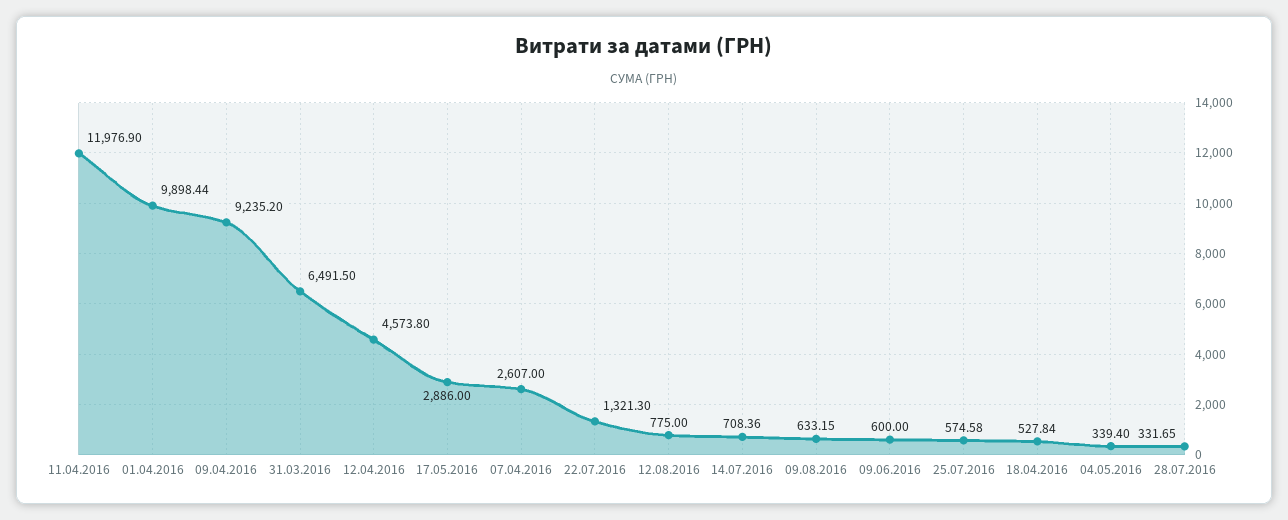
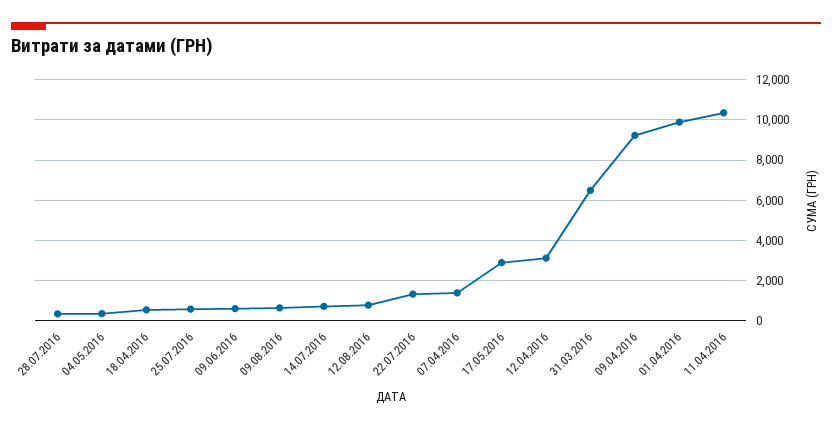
  {
-   "11.04.2016": 11976.9,
+   "11.04.2016": 10500,
    "01.04.2016": 9898.44,
    "09.04.2016": 9235.2,
    "31.03.2016": 6491.5,
-   "12.04.2016": 4573.8,
+   "12.04.2016": 3000,
    "17.05.2016": 2886,
-   "07.04.2016": 2607,
+   "07.04.2016": 1500,
    "22.07.2016": 1321.3,
    "12.08.2016": 775,
    "14.07.2016": 708.36,
    "09.08.2016": 633.15,
    "09.06.2016": 600,
    "25.07.2016": 574.58,
    "18.04.2016": 527.84,
    "04.05.2016": 339.4,
    "28.07.2016": 331.65
  }

